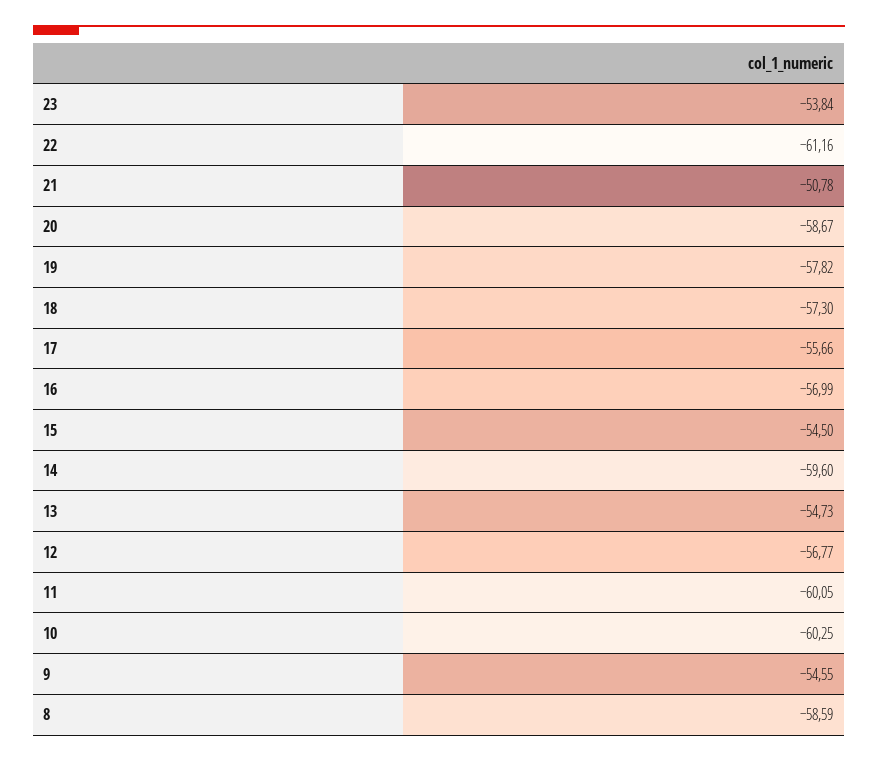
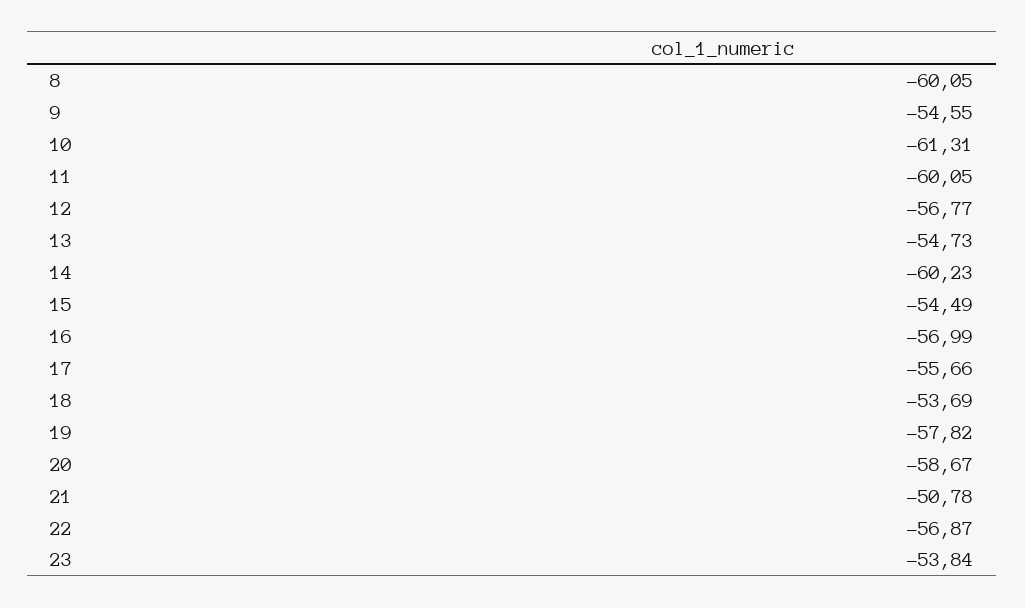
  {
    "23": -53.84,
-   "22": -61.16,
+   "22": -56.87,
    "21": -50.78,
    "20": -58.67,
    "19": -57.82,
-   "18": -57.3,
+   "18": -53.69,
    "17": -55.66,
    "16": -56.99,
-   "15": -54.5,
+   "15": -54.49,
-   "14": -59.6,
+   "14": -60.23,
    "13": -54.73,
    "12": -56.77,
    "11": -60.05,
-   "10": -60.25,
+   "10": -61.31,
    "9": -54.55,
-   "8": -58.59
+   "8": -60.05
  }

